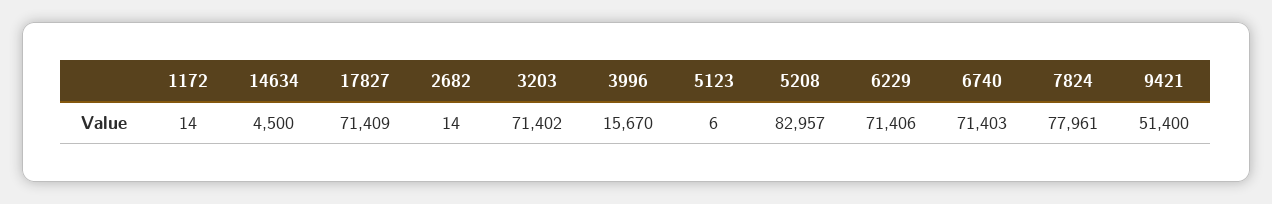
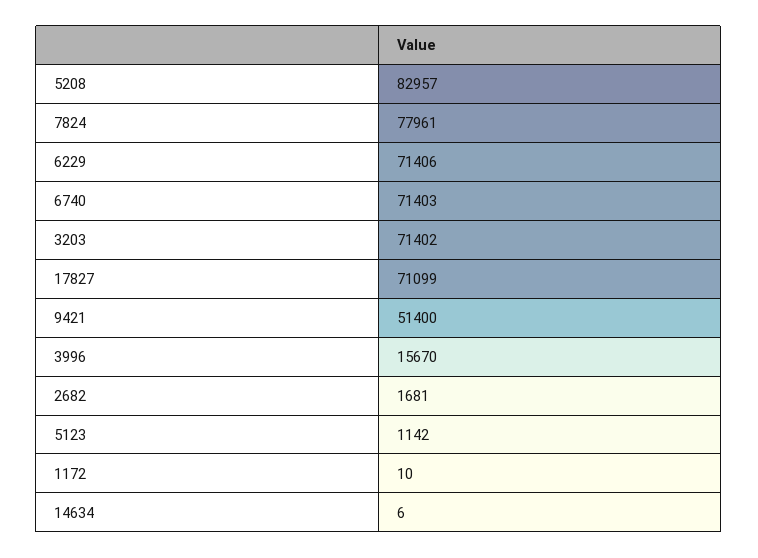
  {
-   "1172": 14,
+   "1172": 10,
-   "14634": 4500,
+   "14634": 6,
-   "17827": 71409,
+   "17827": 71099,
-   "2682": 14,
+   "2682": 1681,
    "3203": 71402,
    "3996": 15670,
-   "5123": 6,
+   "5123": 1142,
    "5208": 82957,
    "6229": 71406,
    "6740": 71403,
    "7824": 77961,
    "9421": 51400
  }

